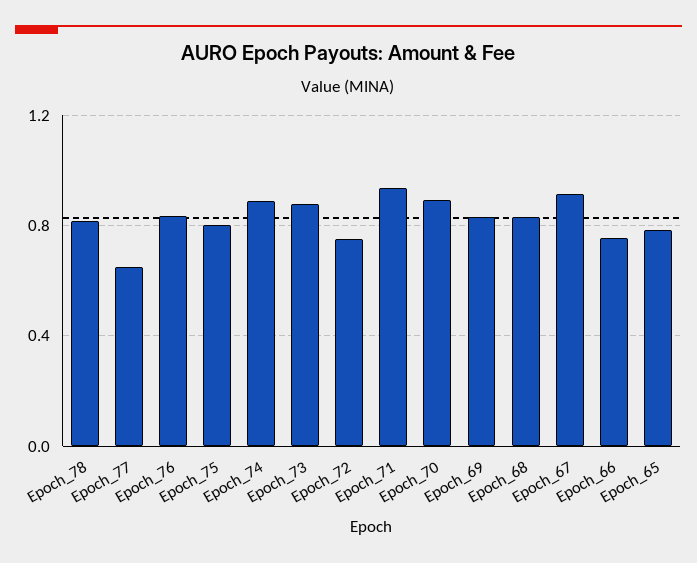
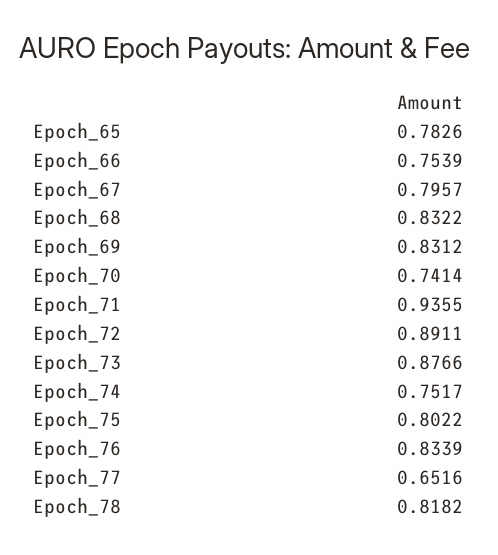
  {
    "Epoch_78": 0.8182,
    "Epoch_77": 0.6516,
    "Epoch_76": 0.8339,
    "Epoch_75": 0.8022,
-   "Epoch_74": 0.9,
+   "Epoch_74": 0.7517,
    "Epoch_73": 0.8766,
-   "Epoch_72": 0.75,
+   "Epoch_72": 0.8911,
    "Epoch_71": 0.9355,
-   "Epoch_70": 0.9,
+   "Epoch_70": 0.7414,
    "Epoch_69": 0.8312,
    "Epoch_68": 0.8322,
-   "Epoch_67": 0.9,
+   "Epoch_67": 0.7957,
    "Epoch_66": 0.7539,
    "Epoch_65": 0.7826
  }

